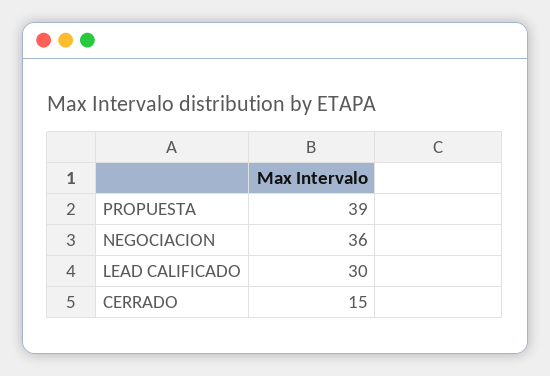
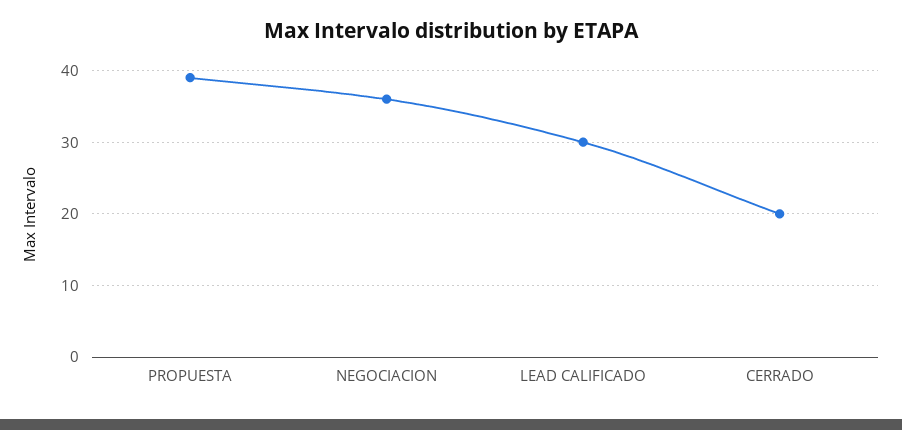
  {
    "PROPUESTA": 39,
    "NEGOCIACION": 36,
    "LEAD CALIFICADO": 30,
-   "CERRADO": 15
+   "CERRADO": 20
  }

